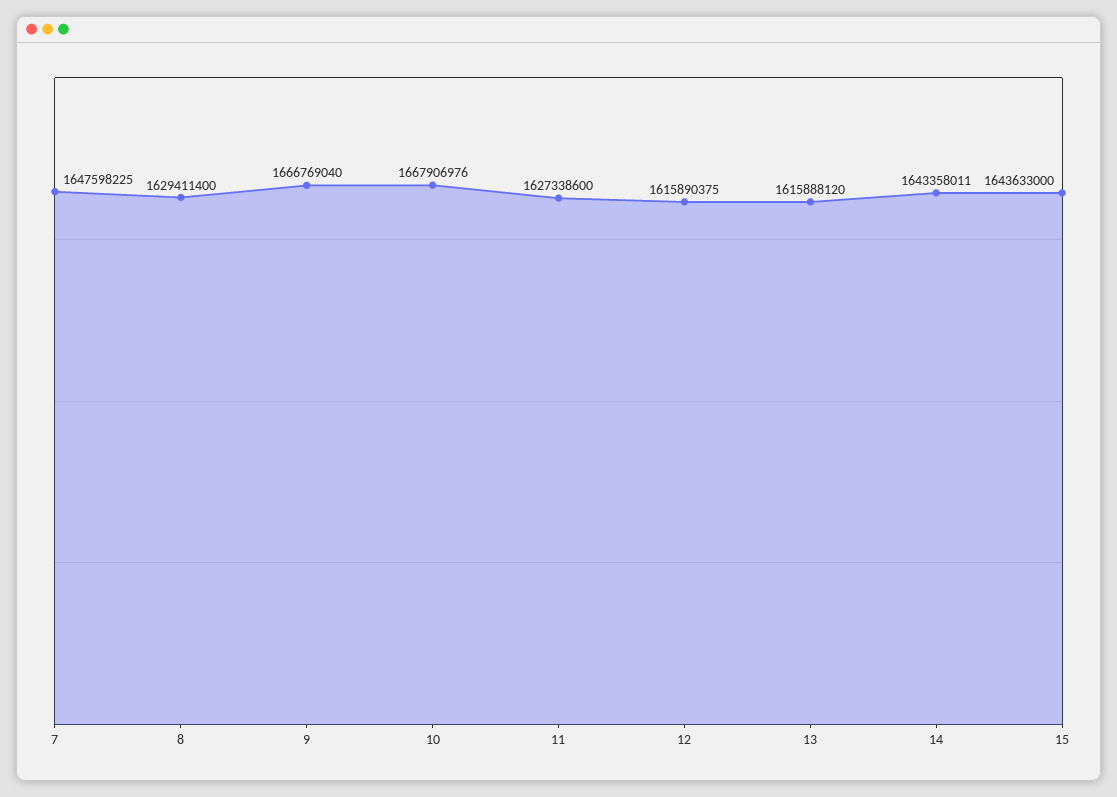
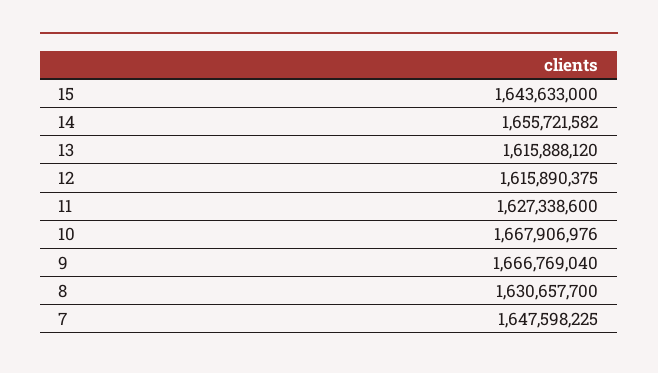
  {
    "7": 1647598225,
-   "8": 1629411400,
+   "8": 1630657700,
    "9": 1666769040,
    "10": 1667906976,
    "11": 1627338600,
    "12": 1615890375,
    "13": 1615888120,
-   "14": 1643358011,
+   "14": 1655721582,
    "15": 1643633000
  }

